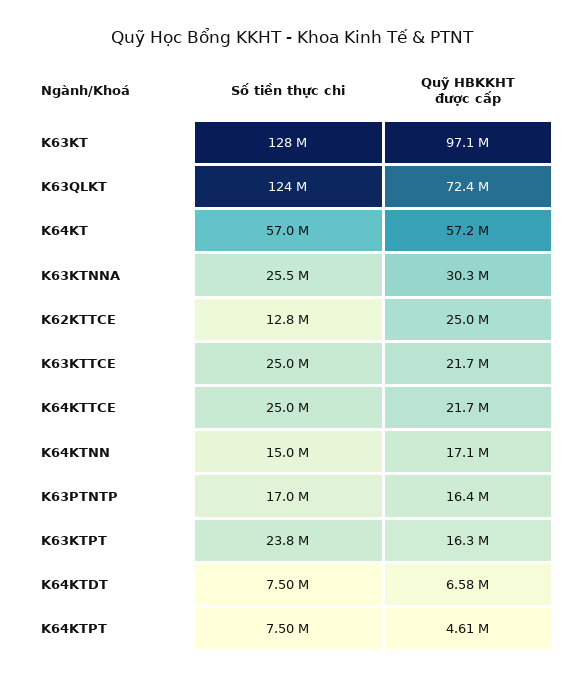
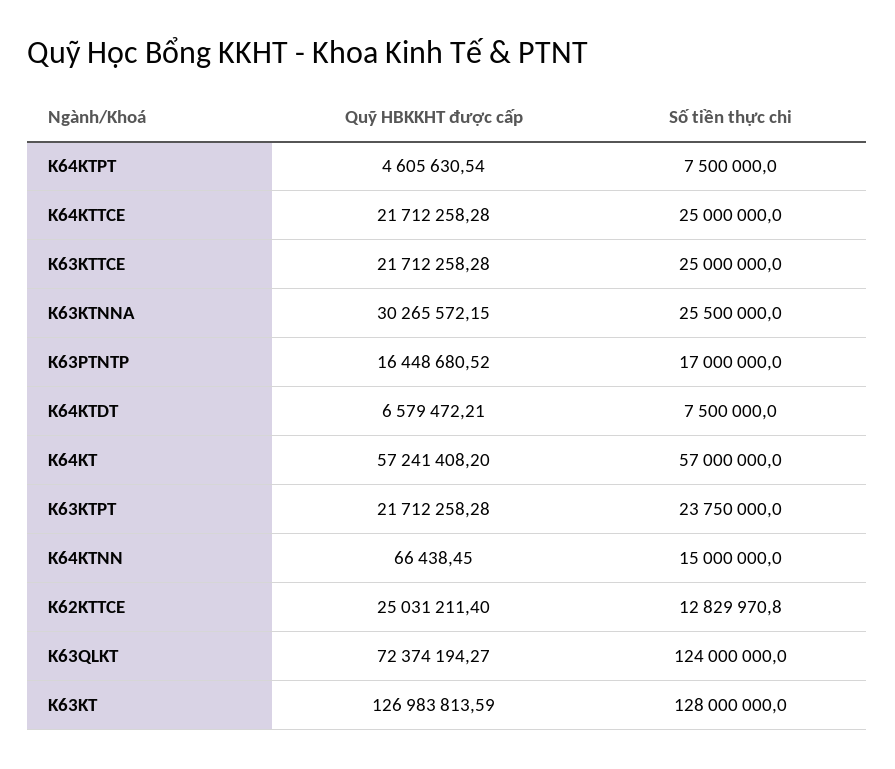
  {
    "Số tiền thực chi": {
      "K63KT": 128000000,
      "K63QLKT": 124000000,
      "K64KT": 57000000,
      "K63KTNNA": 25500000,
      "K62KTTCE": 12829970.8,
      "K63KTTCE": 25000000,
      "K64KTTCE": 25000000,
      "K64KTNN": 15000000,
      "K63PTNTP": 17000000,
      "K63KTPT": 23750000,
      "K64KTDT": 7500000,
      "K64KTPT": 7500000
    },
    "Quỹ HBKKHT được cấp": {
-     "K63KT": 97100000,
+     "K63KT": 126983813.59,
      "K63QLKT": 72374194.27,
      "K64KT": 57241408.2,
      "K63KTNNA": 30265572.15,
      "K62KTTCE": 25031211.4,
      "K63KTTCE": 21712258.28,
      "K64KTTCE": 21712258.28,
-     "K64KTNN": 17100000,
+     "K64KTNN": 66438.45,
      "K63PTNTP": 16448680.52,
-     "K63KTPT": 16300000,
+     "K63KTPT": 21712258.28,
      "K64KTDT": 6579472.21,
      "K64KTPT": 4605630.54
    }
  }

